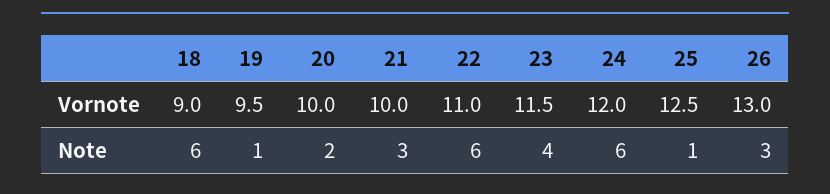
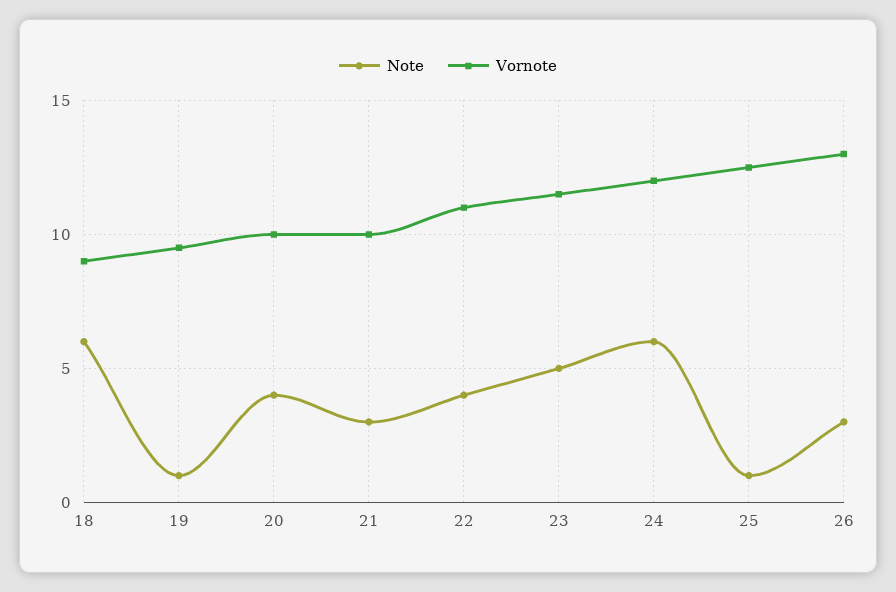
  {
    "Vornote": {
      "18": 9,
      "19": 9.5,
      "20": 10,
      "21": 10,
      "22": 11,
      "23": 11.5,
      "24": 12,
      "25": 12.5,
      "26": 13
    },
    "Note": {
      "18": 6,
      "19": 1,
-     "20": 2,
+     "20": 4,
      "21": 3,
-     "22": 6,
+     "22": 4,
-     "23": 4,
+     "23": 5,
      "24": 6,
      "25": 1,
      "26": 3
    }
  }

